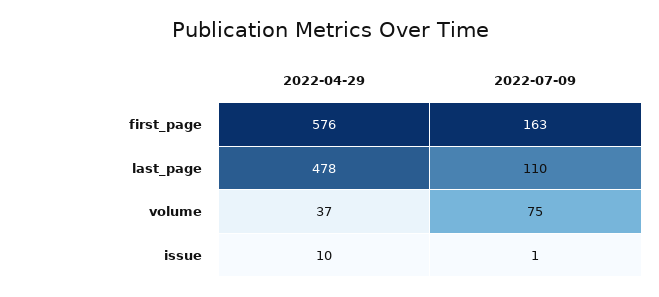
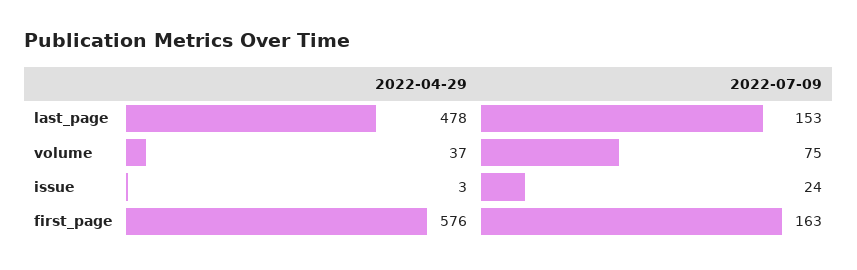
  {
    "2022-04-29": {
      "first_page": 576,
      "last_page": 478,
      "volume": 37,
-     "issue": 10
+     "issue": 3
    },
    "2022-07-09": {
      "first_page": 163,
-     "last_page": 110,
+     "last_page": 153,
      "volume": 75,
-     "issue": 1
+     "issue": 24
    }
  }

